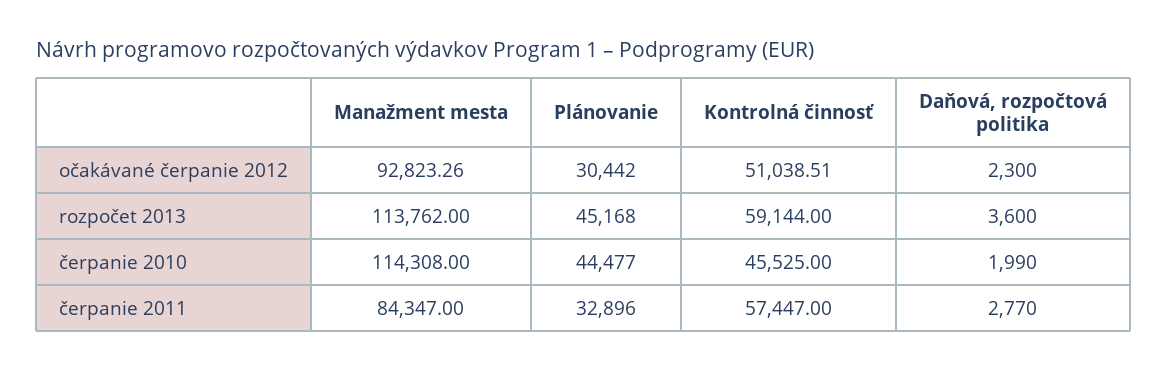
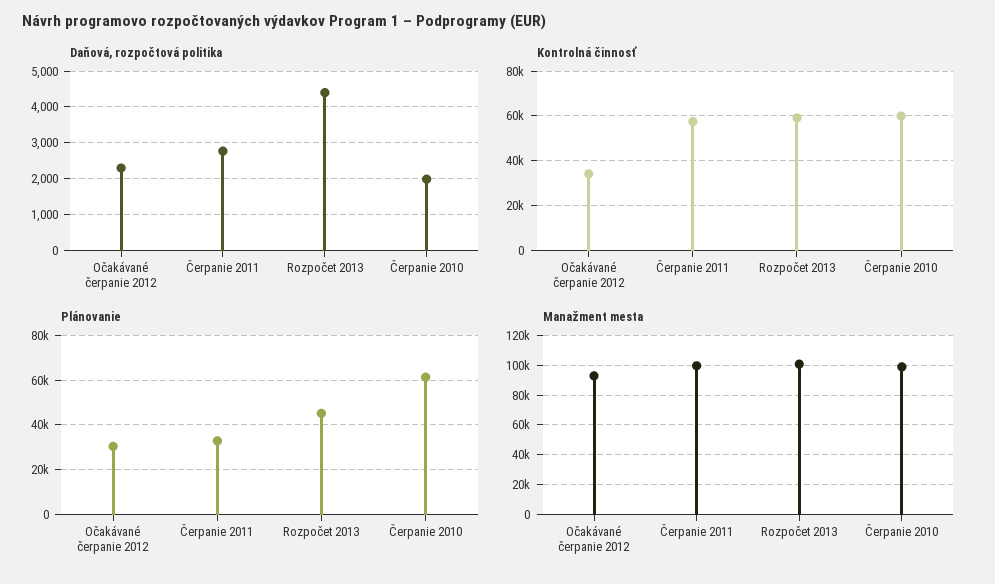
  {
    "Manažment mesta": {
      "očakávané čerpanie 2012": 92823.26,
-     "rozpočet 2013": 113762,
+     "rozpočet 2013": 100000,
-     "čerpanie 2010": 114308,
+     "čerpanie 2010": 100000,
-     "čerpanie 2011": 84347
+     "čerpanie 2011": 100000
    },
    "Plánovanie": {
      "očakávané čerpanie 2012": 30442,
      "rozpočet 2013": 45168,
-     "čerpanie 2010": 44477,
+     "čerpanie 2010": 60000,
      "čerpanie 2011": 32896
    },
    "Kontrolná činnosť": {
-     "očakávané čerpanie 2012": 51038.51,
+     "očakávané čerpanie 2012": 35000,
      "rozpočet 2013": 59144,
-     "čerpanie 2010": 45525,
+     "čerpanie 2010": 60000,
      "čerpanie 2011": 57447
    },
    "Daňová, rozpočtová politika": {
      "očakávané čerpanie 2012": 2300,
-     "rozpočet 2013": 3600,
+     "rozpočet 2013": 4400,
      "čerpanie 2010": 1990,
      "čerpanie 2011": 2770
    }
  }

